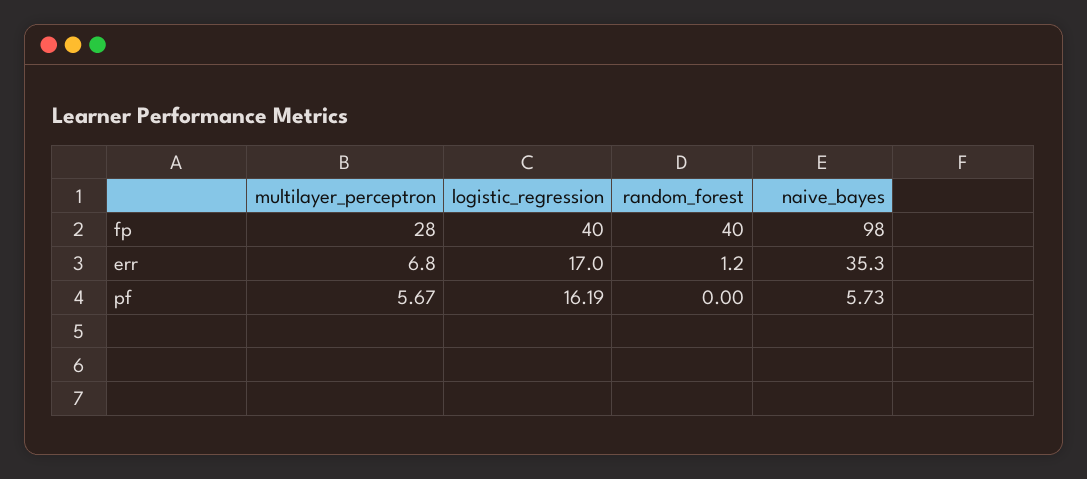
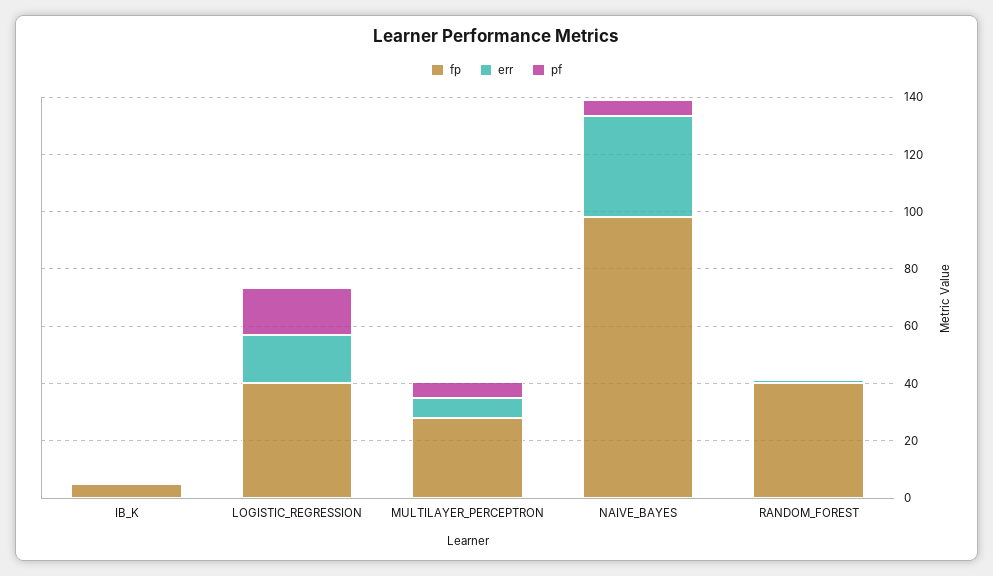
  {
    "fp": {
      "multilayer_perceptron": 28,
      "logistic_regression": 40,
      "random_forest": 40,
-     "naive_bayes": 98
+     "naive_bayes": 98,
+     "IB_K": 5
    },
    "err": {
      "multilayer_perceptron": 6.8,
      "logistic_regression": 17,
      "random_forest": 1.2,
-     "naive_bayes": 35.3
+     "naive_bayes": 35.3,
+     "IB_K": 0
    },
    "pf": {
      "multilayer_perceptron": 5.67,
      "logistic_regression": 16.19,
      "random_forest": 0,
-     "naive_bayes": 5.73
+     "naive_bayes": 5.73,
+     "IB_K": 0
    }
  }

